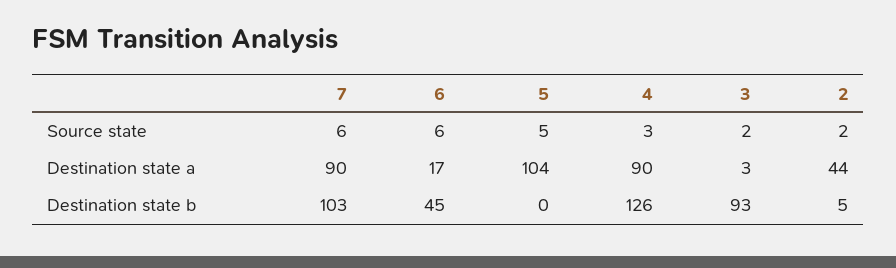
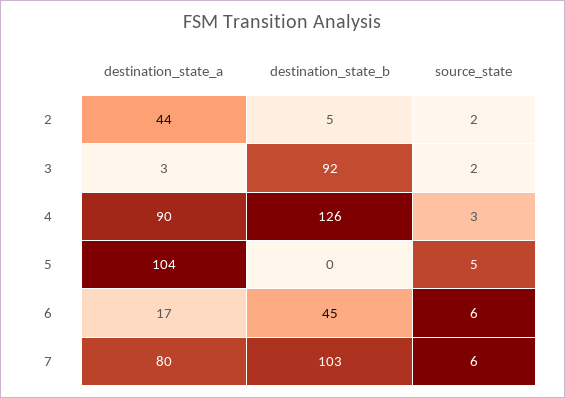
  {
    "7": {
      "Source state": 6,
-     "Destination state a": 90,
+     "Destination state a": 80,
      "Destination state b": 103
    },
    "6": {
      "Source state": 6,
      "Destination state a": 17,
      "Destination state b": 45
    },
    "5": {
      "Source state": 5,
      "Destination state a": 104,
      "Destination state b": 0
    },
    "4": {
      "Source state": 3,
      "Destination state a": 90,
      "Destination state b": 126
    },
    "3": {
      "Source state": 2,
      "Destination state a": 3,
-     "Destination state b": 93
+     "Destination state b": 92
    },
    "2": {
      "Source state": 2,
      "Destination state a": 44,
      "Destination state b": 5
    }
  }

